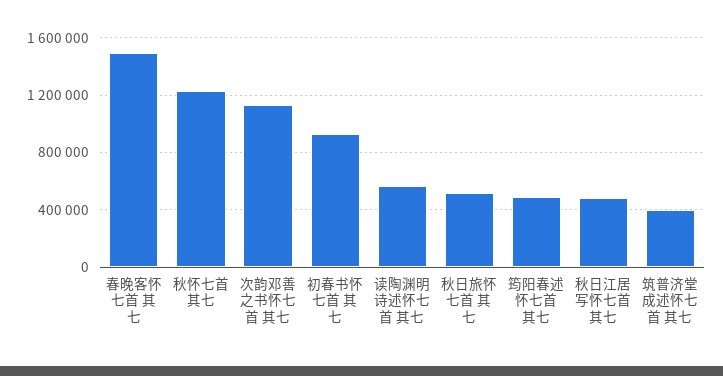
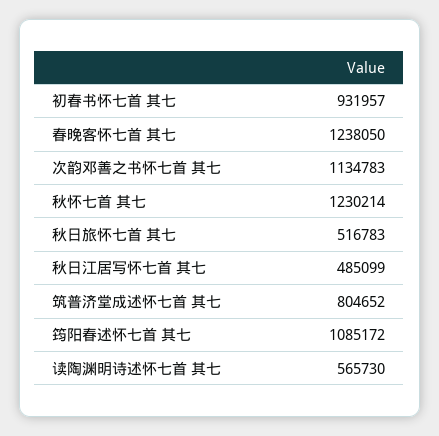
  {
-   "春晚客怀七首 其七": 1500000,
+   "春晚客怀七首 其七": 1238050,
    "秋怀七首 其七": 1230214,
    "次韵邓善之书怀七首 其七": 1134783,
    "初春书怀七首 其七": 931957,
    "读陶渊明诗述怀七首 其七": 565730,
    "秋日旅怀七首 其七": 516783,
-   "筠阳春述怀七首 其七": 500000,
+   "筠阳春述怀七首 其七": 1085172,
    "秋日江居写怀七首 其七": 485099,
-   "筑普济堂成述怀七首 其七": 400000
+   "筑普济堂成述怀七首 其七": 804652
  }

